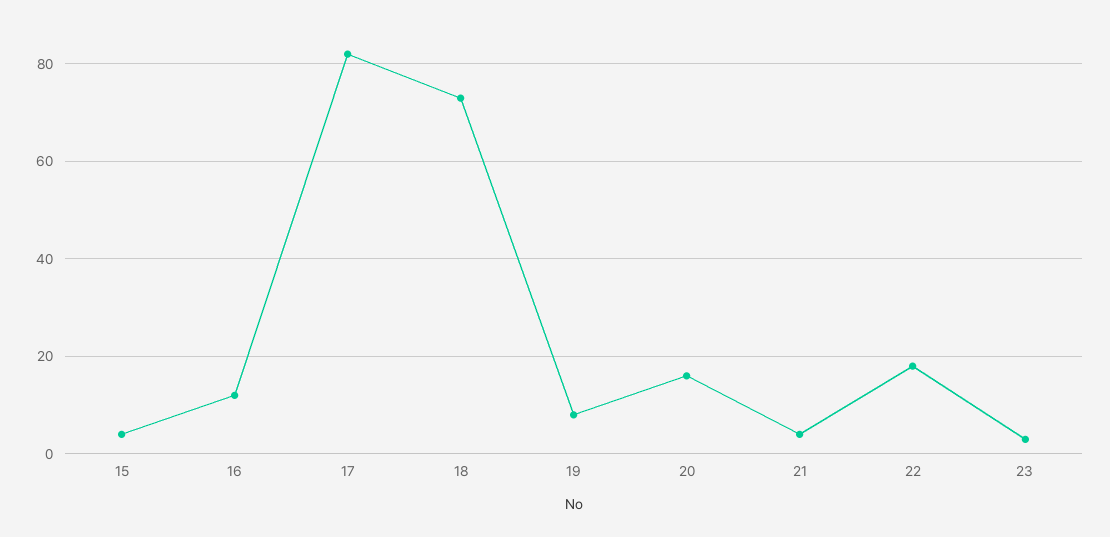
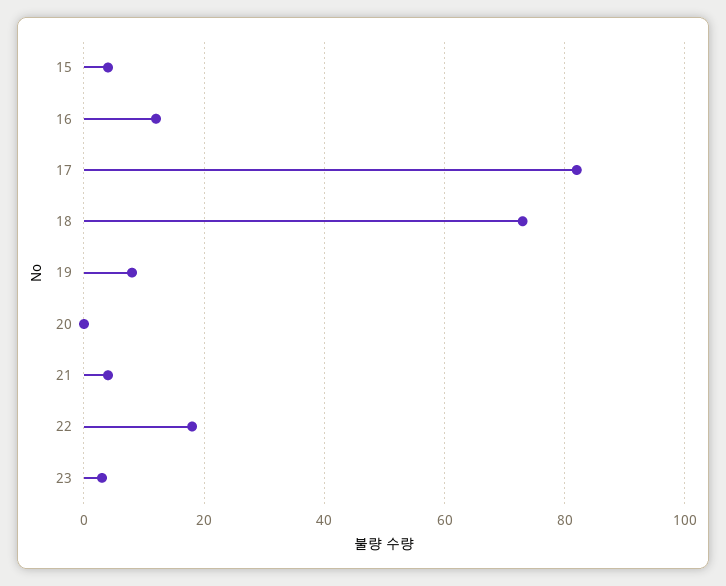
  {
    "15": 5,
    "16": 10,
    "17": 80,
    "18": 75,
    "19": 10,
-   "20": 15,
+   "20": 0,
    "21": 5,
    "22": 20,
    "23": 5
  }

